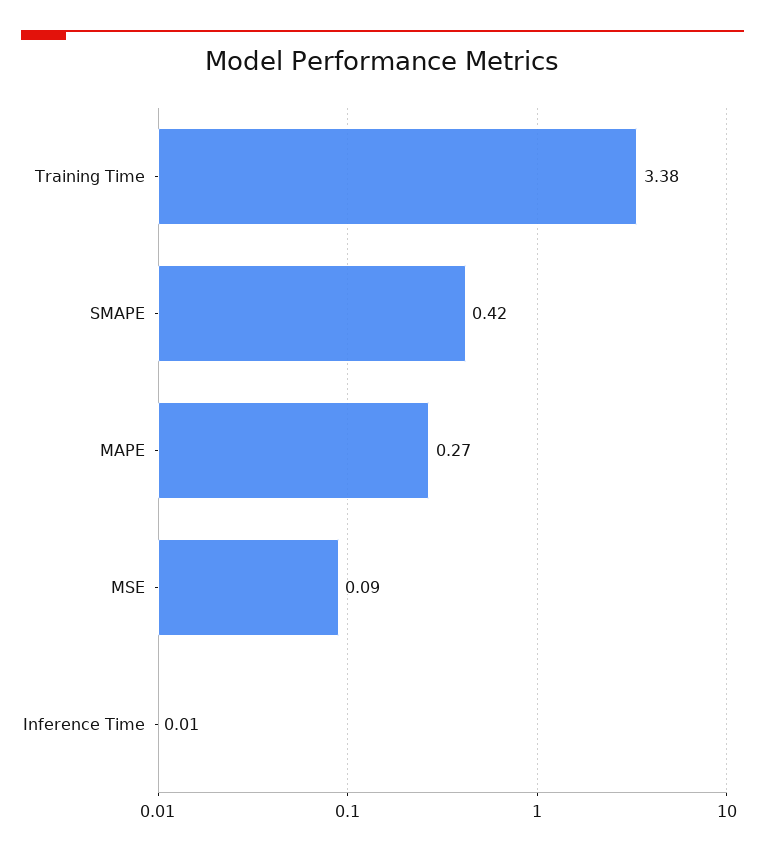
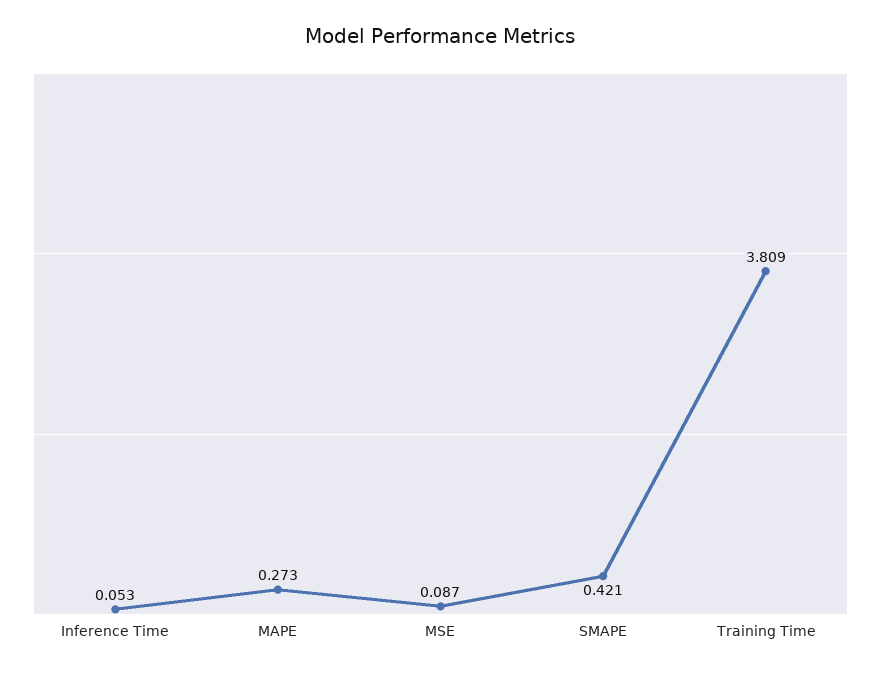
  {
-   "Training Time": 3.38,
+   "Training Time": 3.809,
    "SMAPE": 0.421,
    "MAPE": 0.273,
    "MSE": 0.087,
-   "Inference Time": 0.01
+   "Inference Time": 0.053
  }

